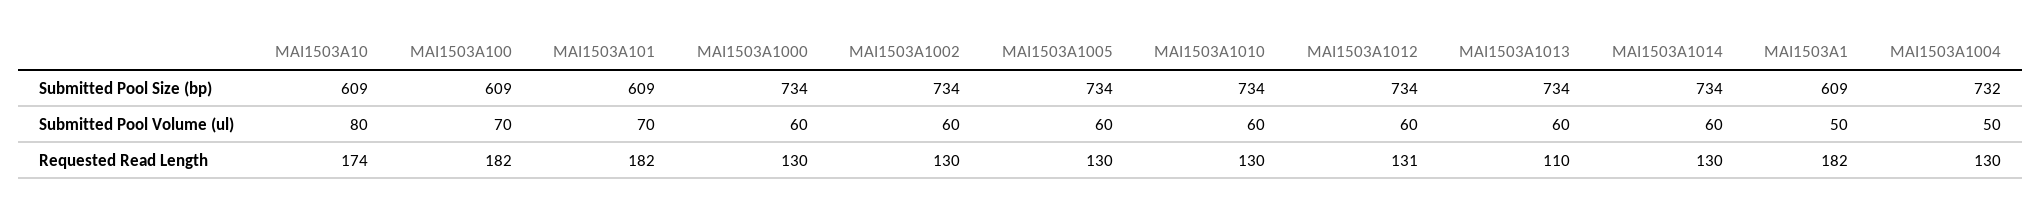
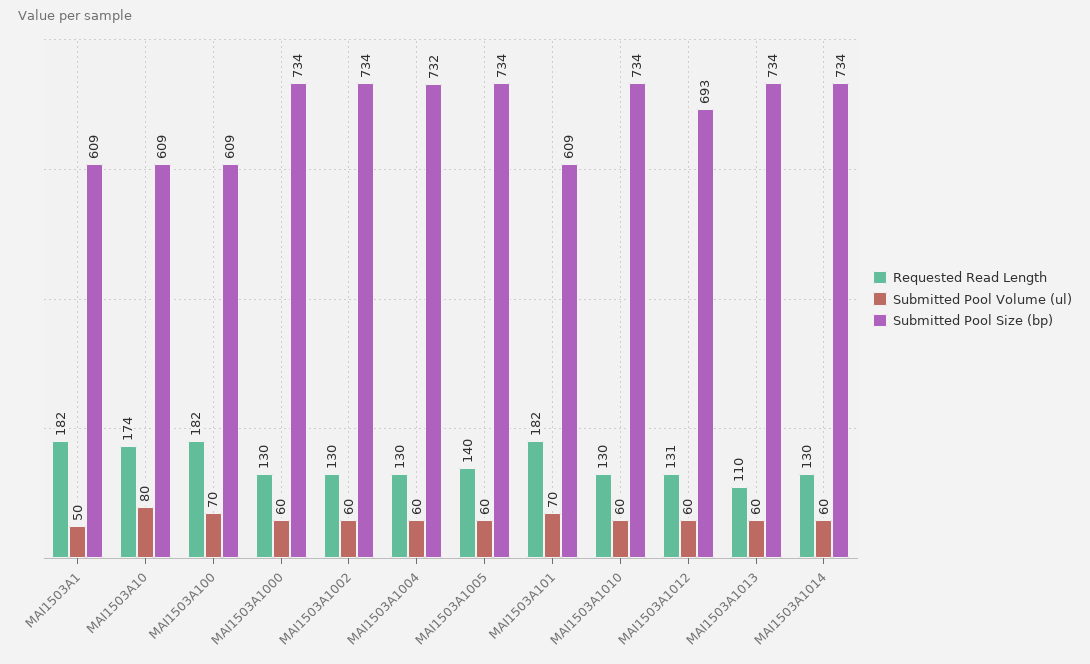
  {
    "Submitted Pool Size (bp)": {
      "MAI1503A10": 609,
      "MAI1503A100": 609,
      "MAI1503A101": 609,
      "MAI1503A1000": 734,
      "MAI1503A1002": 734,
      "MAI1503A1005": 734,
      "MAI1503A1010": 734,
-     "MAI1503A1012": 734,
+     "MAI1503A1012": 693,
      "MAI1503A1013": 734,
      "MAI1503A1014": 734,
      "MAI1503A1": 609,
      "MAI1503A1004": 732
    },
    "Submitted Pool Volume (ul)": {
      "MAI1503A10": 80,
      "MAI1503A100": 70,
      "MAI1503A101": 70,
      "MAI1503A1000": 60,
      "MAI1503A1002": 60,
      "MAI1503A1005": 60,
      "MAI1503A1010": 60,
      "MAI1503A1012": 60,
      "MAI1503A1013": 60,
      "MAI1503A1014": 60,
      "MAI1503A1": 50,
-     "MAI1503A1004": 50
+     "MAI1503A1004": 60
    },
    "Requested Read Length": {
      "MAI1503A10": 174,
      "MAI1503A100": 182,
      "MAI1503A101": 182,
      "MAI1503A1000": 130,
      "MAI1503A1002": 130,
-     "MAI1503A1005": 130,
+     "MAI1503A1005": 140,
      "MAI1503A1010": 130,
      "MAI1503A1012": 131,
      "MAI1503A1013": 110,
      "MAI1503A1014": 130,
      "MAI1503A1": 182,
      "MAI1503A1004": 130
    }
  }

